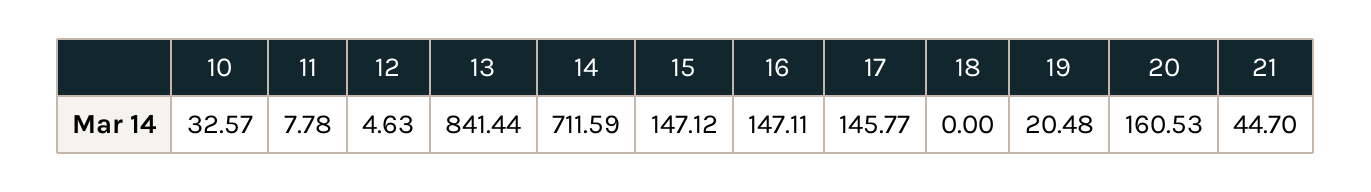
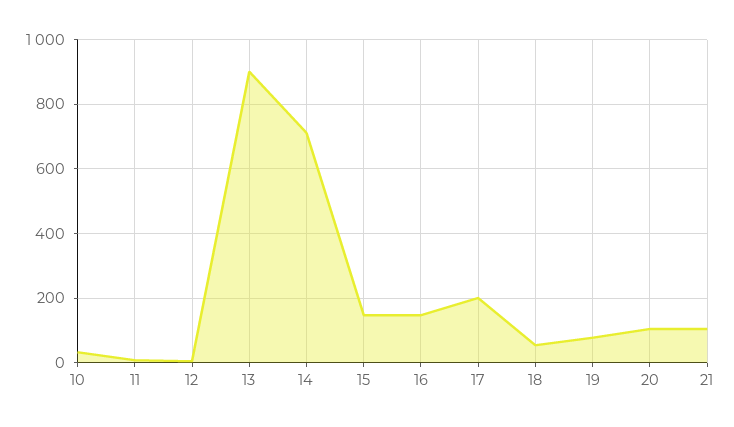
  {
    "10": 32.57,
    "11": 7.78,
    "12": 4.63,
-   "13": 841.44,
+   "13": 900,
    "14": 711.59,
    "15": 147.12,
    "16": 147.11,
-   "17": 145.77,
+   "17": 200,
-   "18": 0,
+   "18": 60,
-   "19": 20.48,
+   "19": 80,
-   "20": 160.53,
+   "20": 100,
-   "21": 44.7
+   "21": 100
  }

